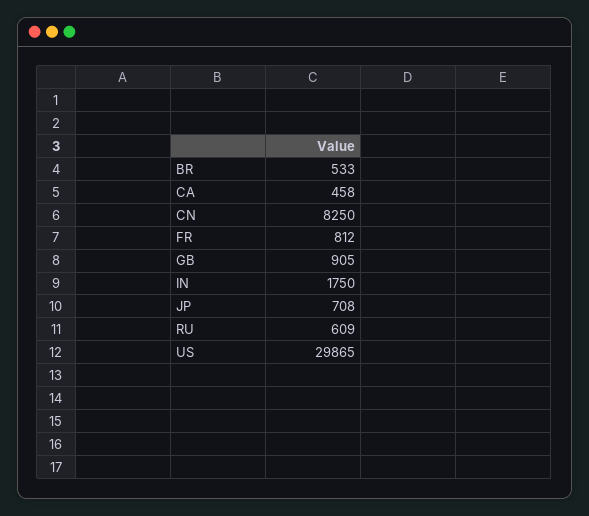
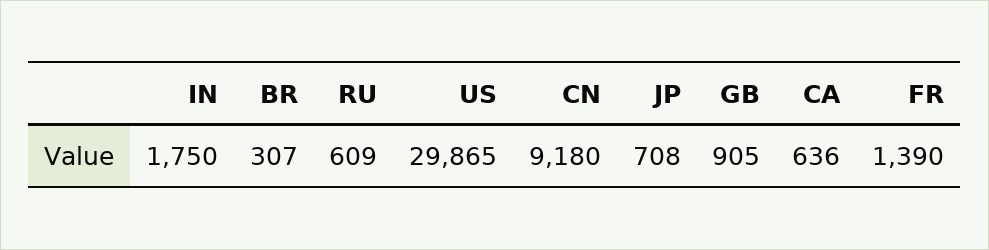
  {
-   "BR": 533,
+   "BR": 307,
-   "CA": 458,
+   "CA": 636,
-   "CN": 8250,
+   "CN": 9180,
-   "FR": 812,
+   "FR": 1390,
    "GB": 905,
    "IN": 1750,
    "JP": 708,
    "RU": 609,
    "US": 29865
  }

